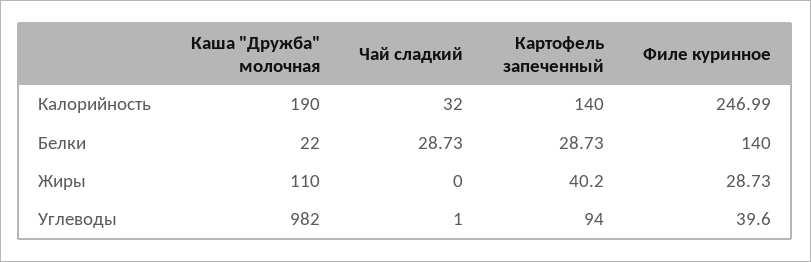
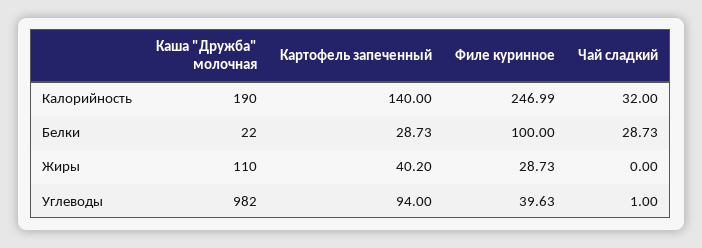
  {
    "Каша \"Дружба\" молочная": {
      "Калорийность": 190,
      "Белки": 22,
      "Жиры": 110,
      "Углеводы": 982
    },
    "Чай сладкий": {
      "Калорийность": 32,
      "Белки": 28.73,
      "Жиры": 0,
      "Углеводы": 1
    },
    "Картофель запеченный": {
      "Калорийность": 140,
      "Белки": 28.73,
      "Жиры": 40.2,
      "Углеводы": 94
    },
    "Филе куринное": {
      "Калорийность": 246.99,
-     "Белки": 140,
+     "Белки": 100,
      "Жиры": 28.73,
-     "Углеводы": 39.6
+     "Углеводы": 39.63
    }
  }

